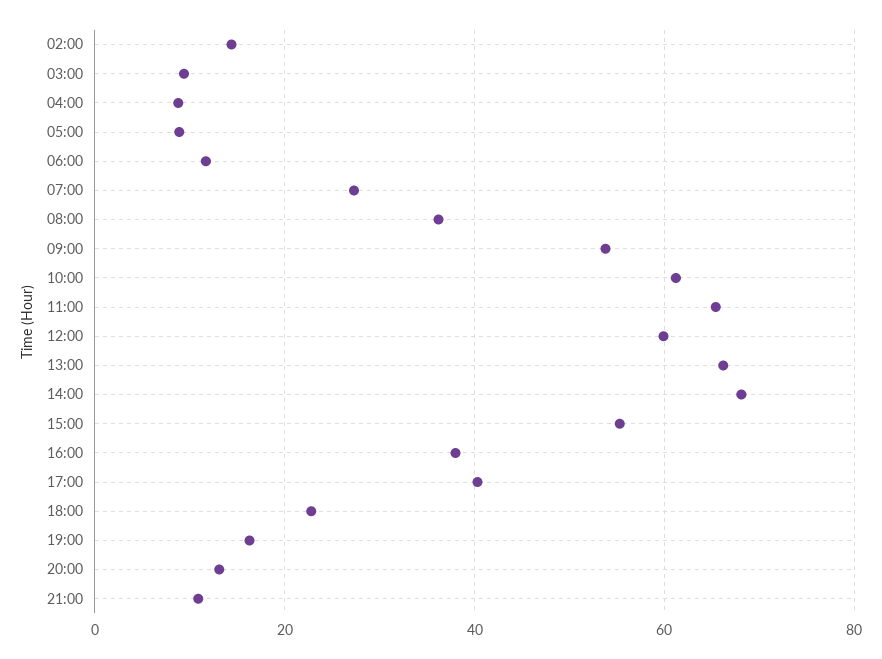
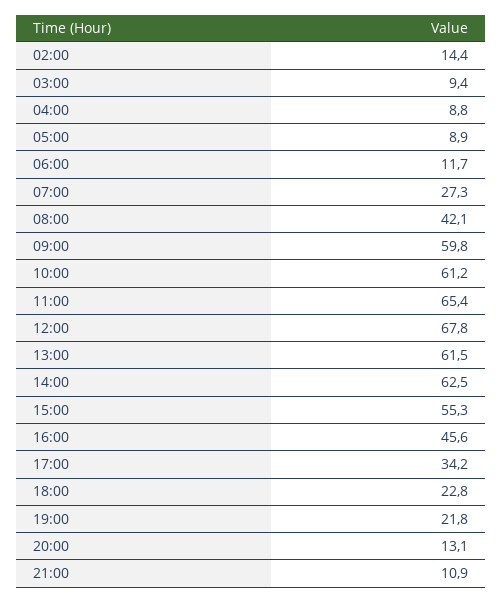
  {
    "02:00": 14.4,
    "03:00": 9.4,
    "04:00": 8.8,
    "05:00": 8.9,
    "06:00": 11.7,
    "07:00": 27.3,
-   "08:00": 36,
+   "08:00": 42.1,
-   "09:00": 54,
+   "09:00": 59.8,
    "10:00": 61.2,
    "11:00": 65.4,
-   "12:00": 60,
+   "12:00": 67.8,
-   "13:00": 66,
+   "13:00": 61.5,
-   "14:00": 68,
+   "14:00": 62.5,
    "15:00": 55.3,
-   "16:00": 38,
+   "16:00": 45.6,
-   "17:00": 40,
+   "17:00": 34.2,
    "18:00": 22.8,
-   "19:00": 16,
+   "19:00": 21.8,
    "20:00": 13.1,
    "21:00": 10.9
  }

